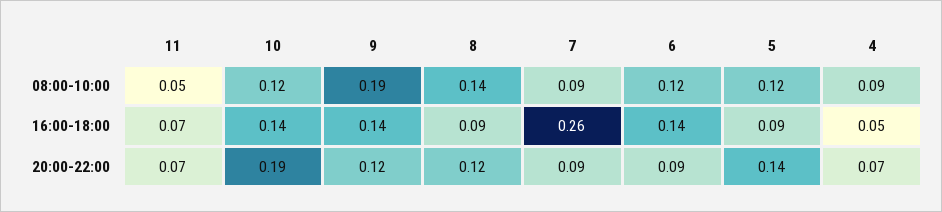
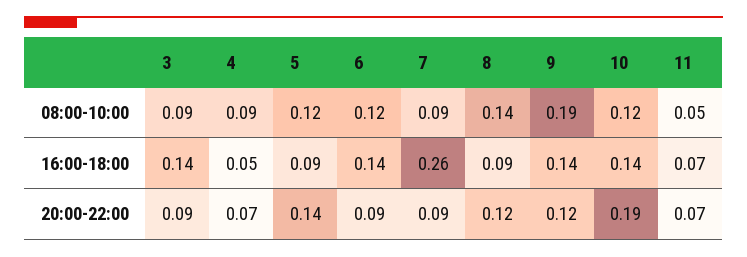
  {
    "11": {
      "08:00-10:00": 0.05,
      "16:00-18:00": 0.07,
      "20:00-22:00": 0.07
    },
    "10": {
      "08:00-10:00": 0.12,
      "16:00-18:00": 0.14,
      "20:00-22:00": 0.19
    },
    "9": {
      "08:00-10:00": 0.19,
      "16:00-18:00": 0.14,
      "20:00-22:00": 0.12
    },
    "8": {
      "08:00-10:00": 0.14,
      "16:00-18:00": 0.09,
      "20:00-22:00": 0.12
    },
    "7": {
      "08:00-10:00": 0.09,
      "16:00-18:00": 0.26,
      "20:00-22:00": 0.09
    },
    "6": {
      "08:00-10:00": 0.12,
      "16:00-18:00": 0.14,
      "20:00-22:00": 0.09
    },
    "5": {
      "08:00-10:00": 0.12,
      "16:00-18:00": 0.09,
      "20:00-22:00": 0.14
    },
    "4": {
      "08:00-10:00": 0.09,
      "16:00-18:00": 0.05,
      "20:00-22:00": 0.07
-   }
+   },
+   "3": {
+     "08:00-10:00": 0.09,
+     "16:00-18:00": 0.14,
+     "20:00-22:00": 0.09
+   }
  }

